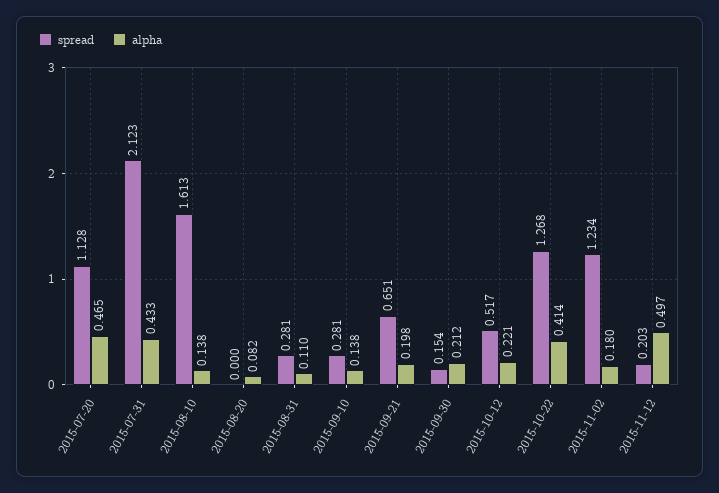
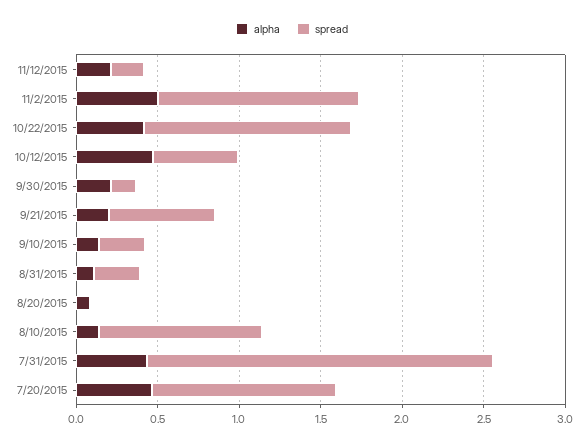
  {
    "spread": {
      "2015-07-20": 1.128,
      "2015-07-31": 2.123,
-     "2015-08-10": 1.613,
+     "2015-08-10": 1,
      "2015-08-20": 0,
      "2015-08-31": 0.281,
      "2015-09-10": 0.281,
      "2015-09-21": 0.651,
      "2015-09-30": 0.154,
      "2015-10-12": 0.517,
      "2015-10-22": 1.268,
      "2015-11-02": 1.234,
      "2015-11-12": 0.203
    },
    "alpha": {
      "2015-07-20": 0.465,
      "2015-07-31": 0.433,
      "2015-08-10": 0.138,
      "2015-08-20": 0.082,
      "2015-08-31": 0.11,
      "2015-09-10": 0.138,
      "2015-09-21": 0.198,
      "2015-09-30": 0.212,
-     "2015-10-12": 0.221,
+     "2015-10-12": 0.5,
      "2015-10-22": 0.414,
-     "2015-11-02": 0.18,
+     "2015-11-02": 0.5,
-     "2015-11-12": 0.497
+     "2015-11-12": 0.2
    }
  }

